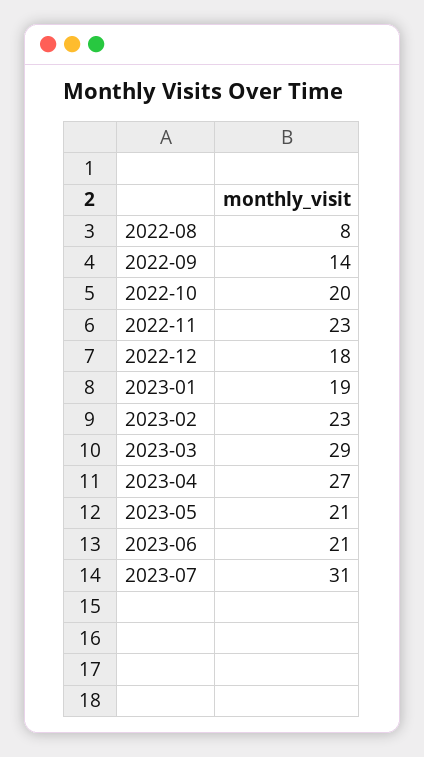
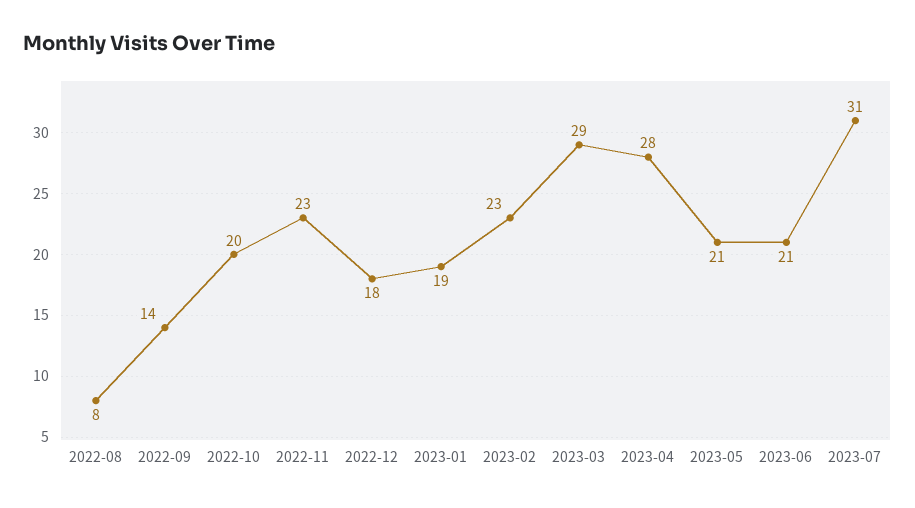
  {
    "2022-08": 8,
    "2022-09": 14,
    "2022-10": 20,
    "2022-11": 23,
    "2022-12": 18,
    "2023-01": 19,
    "2023-02": 23,
    "2023-03": 29,
-   "2023-04": 27,
+   "2023-04": 28,
    "2023-05": 21,
    "2023-06": 21,
    "2023-07": 31
  }

